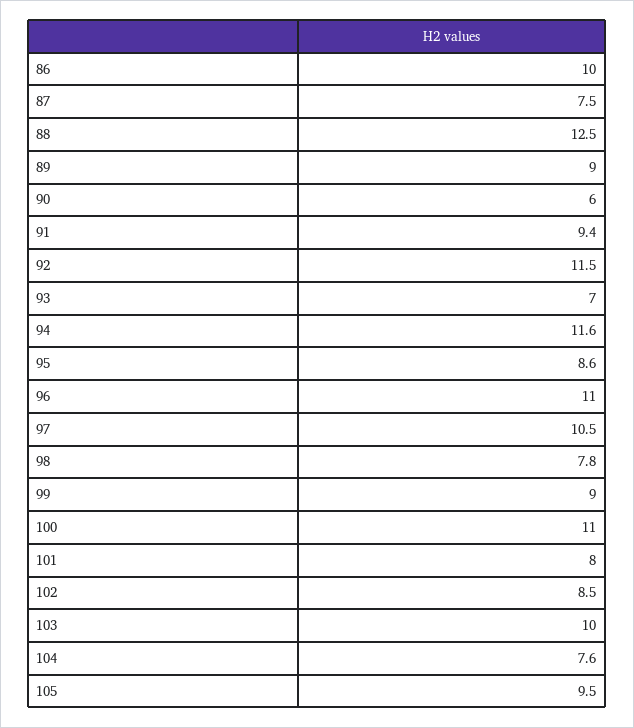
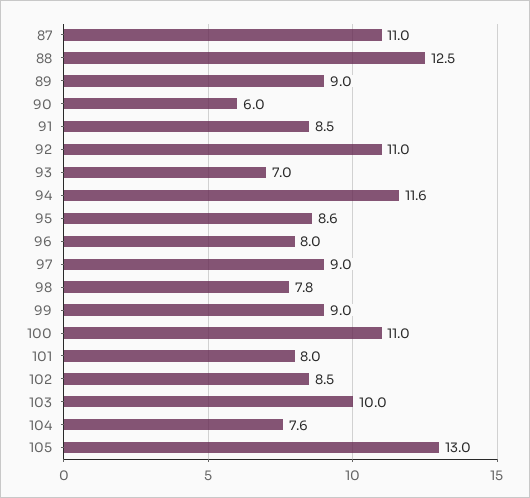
  {
-   "86": 10,
-   "87": 7.5,
+   "87": 11,
    "88": 12.5,
    "89": 9,
    "90": 6,
-   "91": 9.4,
+   "91": 8.5,
-   "92": 11.5,
+   "92": 11,
    "93": 7,
    "94": 11.6,
    "95": 8.6,
-   "96": 11,
+   "96": 8,
-   "97": 10.5,
+   "97": 9,
    "98": 7.8,
    "99": 9,
    "100": 11,
    "101": 8,
    "102": 8.5,
    "103": 10,
    "104": 7.6,
-   "105": 9.5
+   "105": 13
  }

